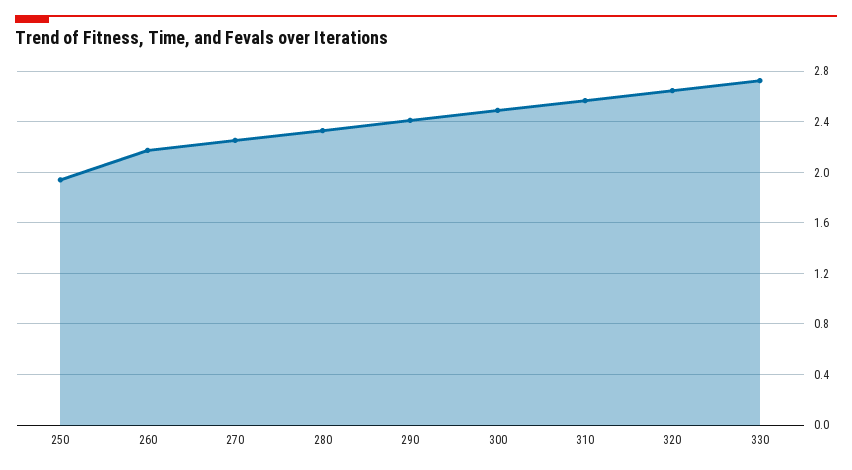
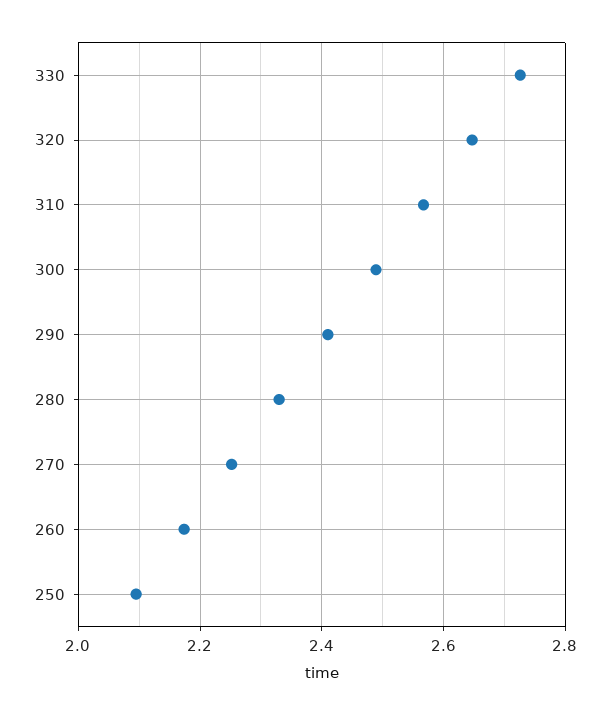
  {
-   "250": 1.95,
+   "250": 2.1,
    "260": 2.18,
    "270": 2.26,
    "280": 2.34,
    "290": 2.42,
    "300": 2.48,
    "310": 2.56,
    "320": 2.64,
    "330": 2.72
  }

